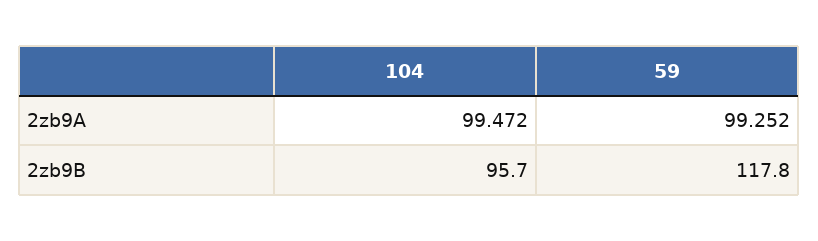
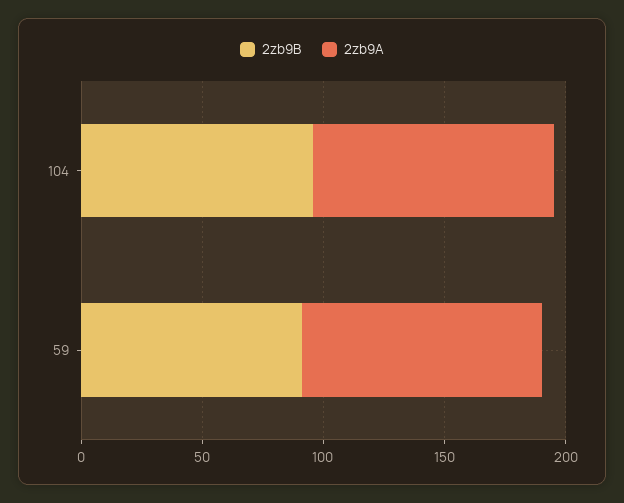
  {
    "2zb9A": {
      "104": 99.472,
      "59": 99.252
    },
    "2zb9B": {
      "104": 95.7,
-     "59": 117.8
+     "59": 90
    }
  }

